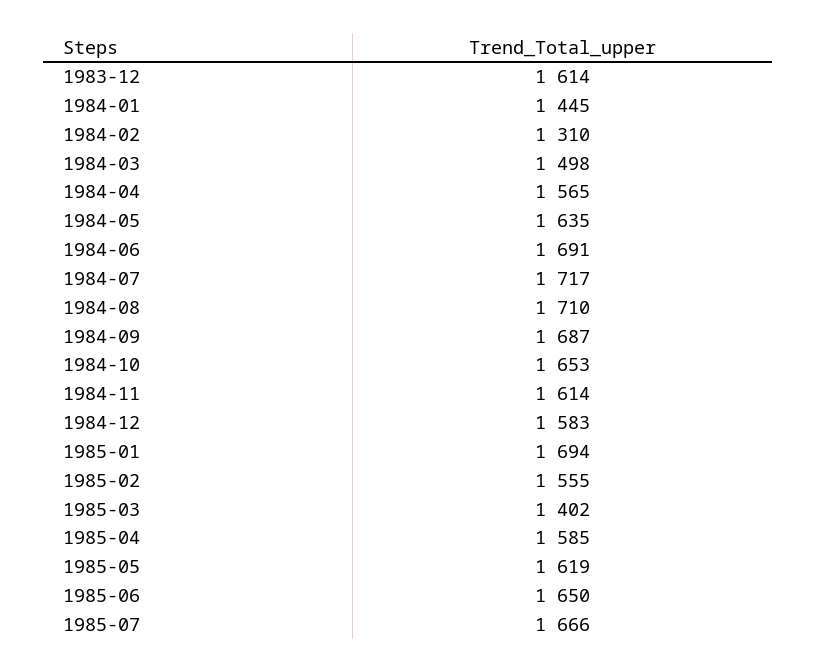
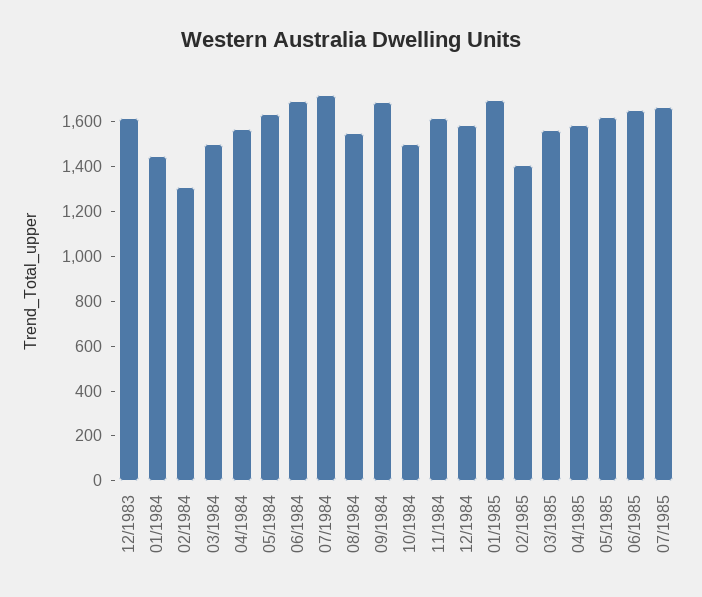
  {
    "1983-12": 1614,
    "1984-01": 1445,
    "1984-02": 1310,
    "1984-03": 1498,
    "1984-04": 1565,
    "1984-05": 1635,
    "1984-06": 1691,
    "1984-07": 1717,
-   "1984-08": 1710,
+   "1984-08": 1550,
    "1984-09": 1687,
-   "1984-10": 1653,
+   "1984-10": 1500,
    "1984-11": 1614,
    "1984-12": 1583,
    "1985-01": 1694,
-   "1985-02": 1555,
+   "1985-02": 1400,
-   "1985-03": 1402,
+   "1985-03": 1550,
    "1985-04": 1585,
    "1985-05": 1619,
    "1985-06": 1650,
    "1985-07": 1666
  }

